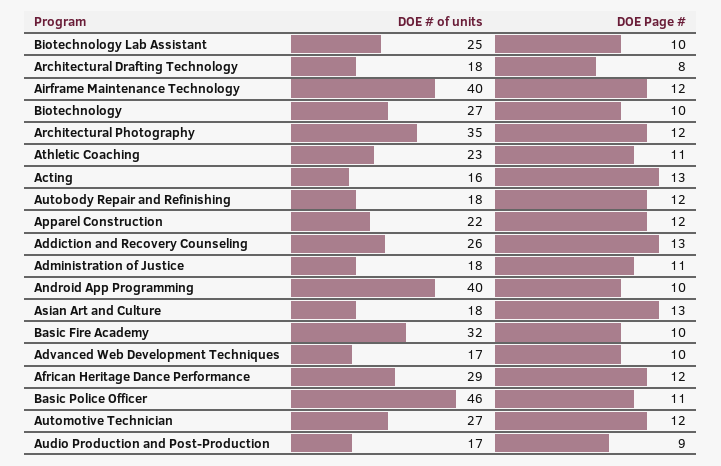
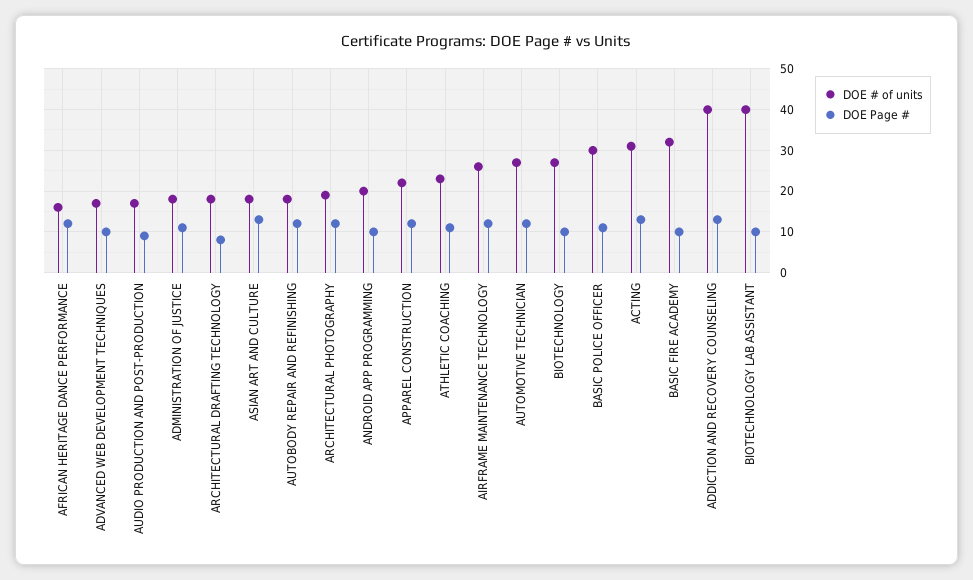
  {
    "DOE # of units": {
-     "Biotechnology Lab Assistant": 25,
+     "Biotechnology Lab Assistant": 40,
      "Architectural Drafting Technology": 18,
-     "Airframe Maintenance Technology": 40,
+     "Airframe Maintenance Technology": 25,
      "Biotechnology": 27,
-     "Architectural Photography": 35,
+     "Architectural Photography": 20,
      "Athletic Coaching": 23,
-     "Acting": 16,
+     "Acting": 30,
      "Autobody Repair and Refinishing": 18,
      "Apparel Construction": 22,
-     "Addiction and Recovery Counseling": 26,
+     "Addiction and Recovery Counseling": 40,
      "Administration of Justice": 18,
-     "Android App Programming": 40,
+     "Android App Programming": 20,
      "Asian Art and Culture": 18,
      "Basic Fire Academy": 32,
      "Advanced Web Development Techniques": 17,
-     "African Heritage Dance Performance": 29,
+     "African Heritage Dance Performance": 15,
-     "Basic Police Officer": 46,
+     "Basic Police Officer": 30,
      "Automotive Technician": 27,
      "Audio Production and Post-Production": 17
    },
    "DOE Page #": {
      "Biotechnology Lab Assistant": 10,
      "Architectural Drafting Technology": 8,
      "Airframe Maintenance Technology": 12,
      "Biotechnology": 10,
      "Architectural Photography": 12,
      "Athletic Coaching": 11,
      "Acting": 13,
      "Autobody Repair and Refinishing": 12,
      "Apparel Construction": 12,
      "Addiction and Recovery Counseling": 13,
      "Administration of Justice": 11,
      "Android App Programming": 10,
      "Asian Art and Culture": 13,
      "Basic Fire Academy": 10,
      "Advanced Web Development Techniques": 10,
      "African Heritage Dance Performance": 12,
      "Basic Police Officer": 11,
      "Automotive Technician": 12,
      "Audio Production and Post-Production": 9
    }
  }

